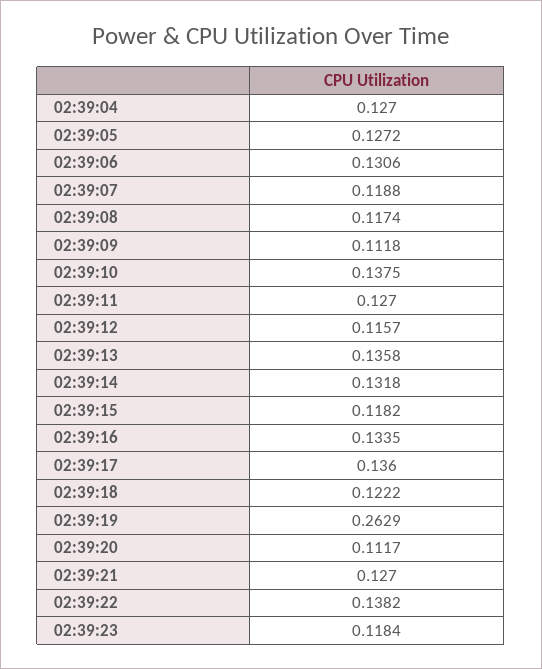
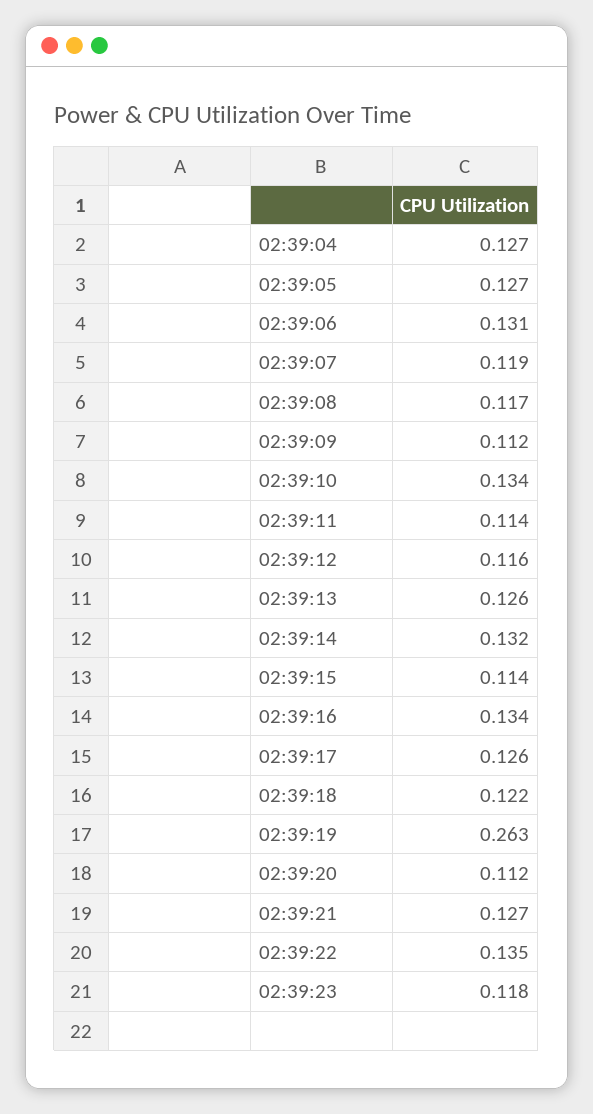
  {
    "02:39:04": 0.127,
    "02:39:05": 0.1272,
    "02:39:06": 0.1306,
    "02:39:07": 0.1188,
    "02:39:08": 0.1174,
    "02:39:09": 0.1118,
-   "02:39:10": 0.1375,
+   "02:39:10": 0.134,
-   "02:39:11": 0.127,
+   "02:39:11": 0.114,
    "02:39:12": 0.1157,
-   "02:39:13": 0.1358,
+   "02:39:13": 0.126,
    "02:39:14": 0.1318,
-   "02:39:15": 0.1182,
+   "02:39:15": 0.114,
    "02:39:16": 0.1335,
-   "02:39:17": 0.136,
+   "02:39:17": 0.126,
    "02:39:18": 0.1222,
    "02:39:19": 0.2629,
    "02:39:20": 0.1117,
    "02:39:21": 0.127,
-   "02:39:22": 0.1382,
+   "02:39:22": 0.135,
    "02:39:23": 0.1184
  }

